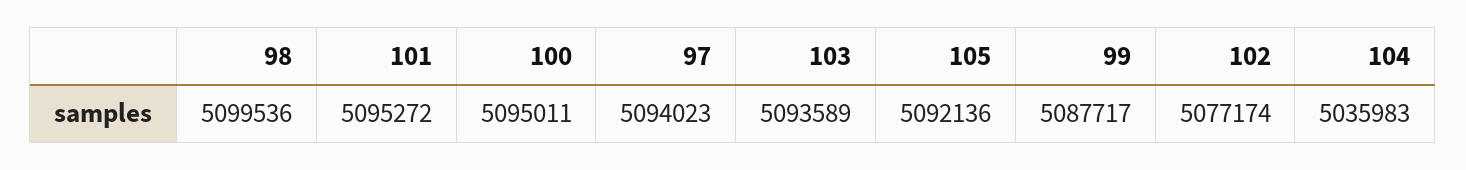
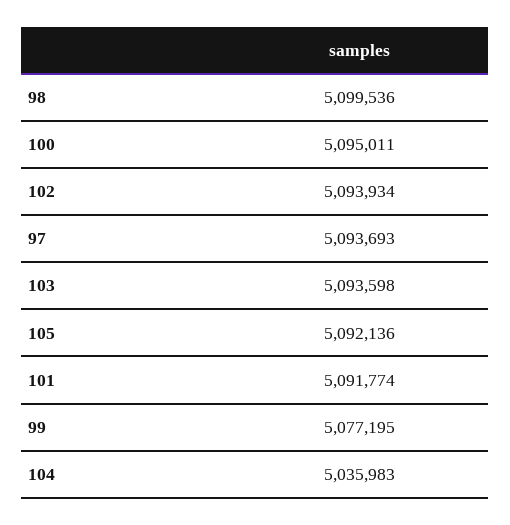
  {
    "98": 5099536,
-   "101": 5095272,
+   "101": 5091774,
    "100": 5095011,
-   "97": 5094023,
+   "97": 5093693,
-   "103": 5093589,
+   "103": 5093598,
    "105": 5092136,
-   "99": 5087717,
+   "99": 5077195,
-   "102": 5077174,
+   "102": 5093934,
    "104": 5035983
  }

